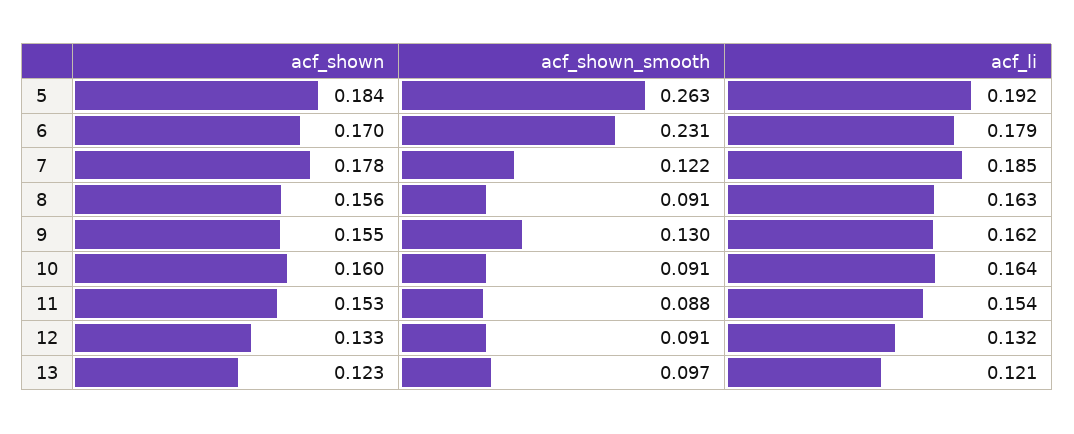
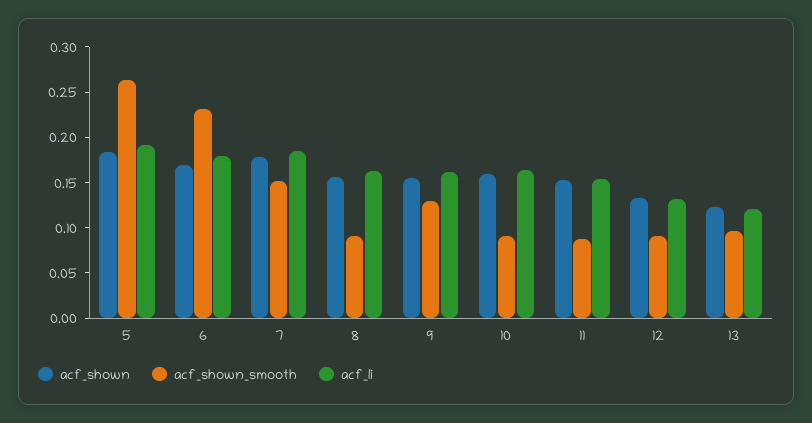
  {
    "acf_shown": {
      "5": 0.184,
      "6": 0.17,
      "7": 0.178,
      "8": 0.156,
      "9": 0.155,
      "10": 0.16,
      "11": 0.153,
      "12": 0.133,
      "13": 0.123
    },
    "acf_shown_smooth": {
      "5": 0.263,
      "6": 0.231,
-     "7": 0.122,
+     "7": 0.15,
      "8": 0.091,
      "9": 0.13,
      "10": 0.091,
      "11": 0.088,
      "12": 0.091,
      "13": 0.097
    },
    "acf_li": {
      "5": 0.192,
      "6": 0.179,
      "7": 0.185,
      "8": 0.163,
      "9": 0.162,
      "10": 0.164,
      "11": 0.154,
      "12": 0.132,
      "13": 0.121
    }
  }

